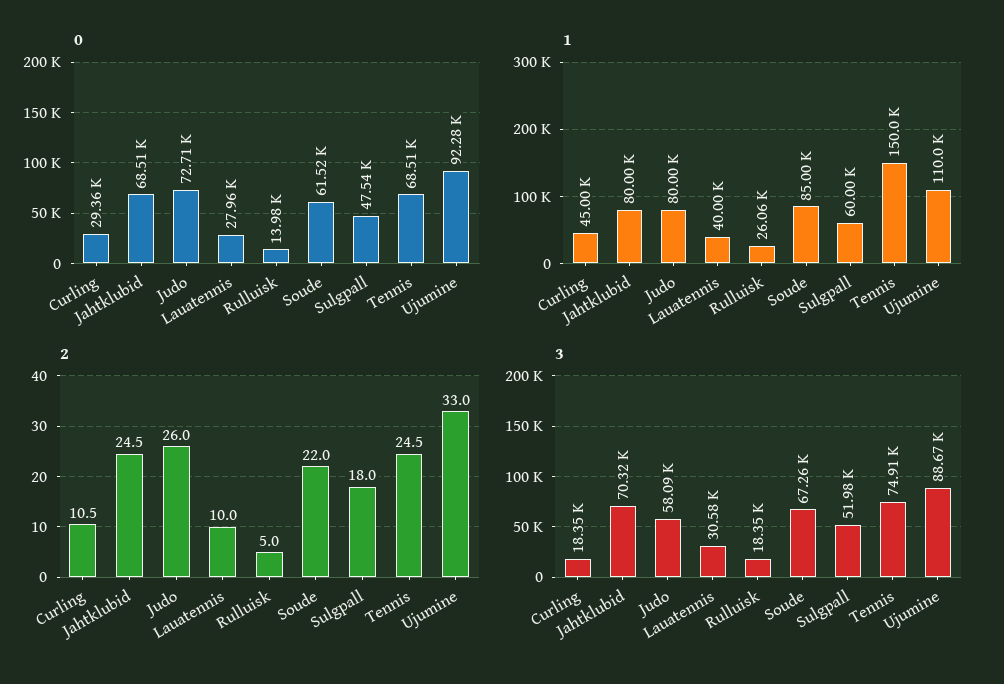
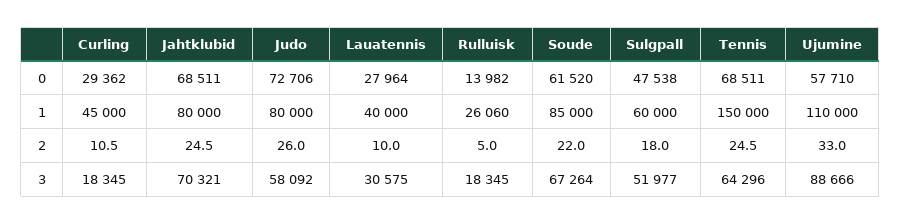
  {
    "0": {
      "Curling": 29362,
      "Jahtklubid": 68511,
      "Judo": 72706,
      "Lauatennis": 27964,
      "Rulluisk": 13982,
      "Soude": 61520,
      "Sulgpall": 47538,
      "Tennis": 68511,
-     "Ujumine": 92280
+     "Ujumine": 57710
    },
    "1": {
      "Curling": 45000,
      "Jahtklubid": 80000,
      "Judo": 80000,
      "Lauatennis": 40000,
      "Rulluisk": 26060,
      "Soude": 85000,
      "Sulgpall": 60000,
      "Tennis": 150000,
      "Ujumine": 110000
    },
    "2": {
      "Curling": 10.5,
      "Jahtklubid": 24.5,
      "Judo": 26,
      "Lauatennis": 10,
      "Rulluisk": 5,
      "Soude": 22,
      "Sulgpall": 18,
      "Tennis": 24.5,
      "Ujumine": 33
    },
    "3": {
      "Curling": 18345,
      "Jahtklubid": 70321,
      "Judo": 58092,
      "Lauatennis": 30575,
      "Rulluisk": 18345,
      "Soude": 67264,
      "Sulgpall": 51977,
-     "Tennis": 74910,
+     "Tennis": 64296,
      "Ujumine": 88666
    }
  }

